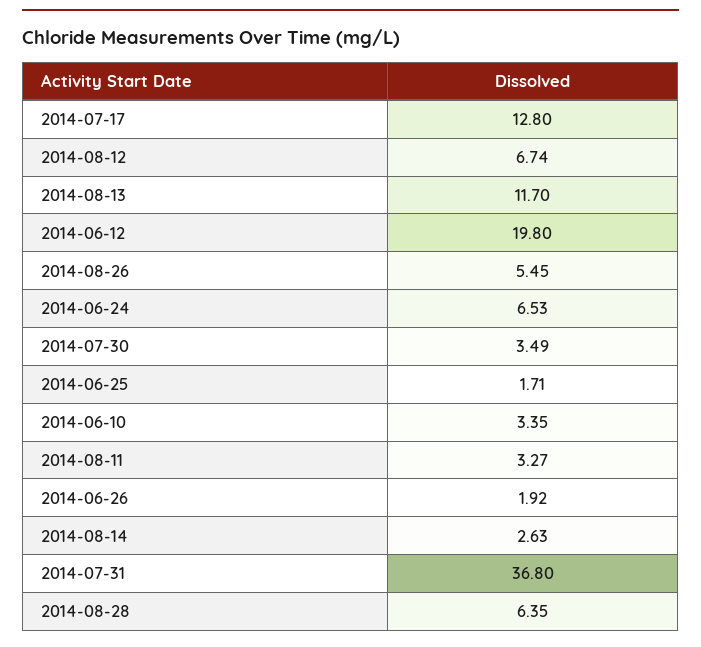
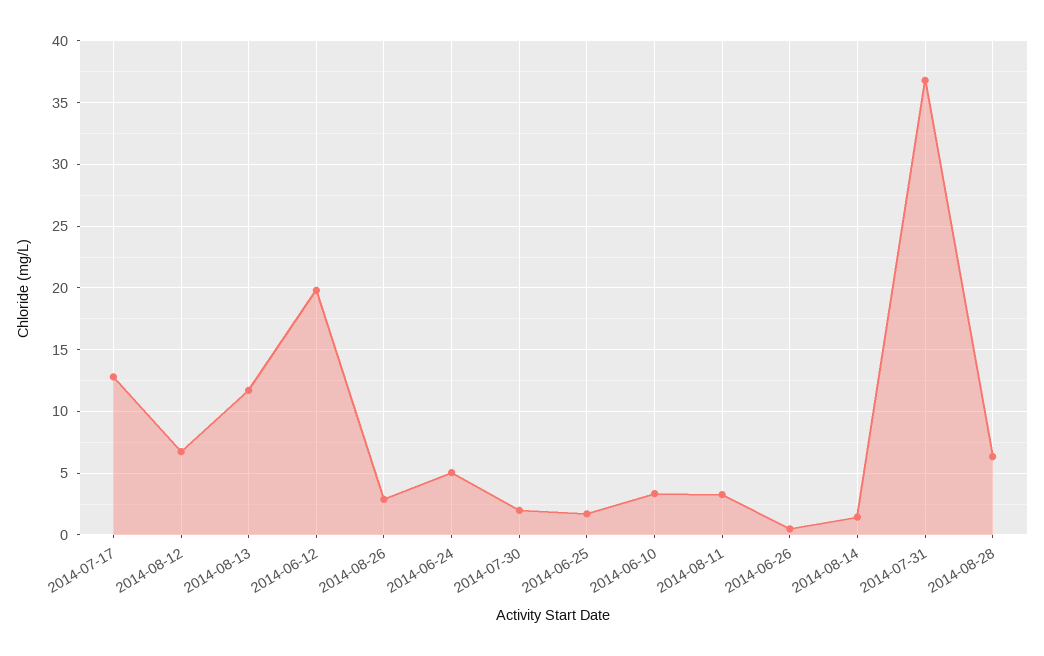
  {
    "2014-07-17": 12.8,
    "2014-08-12": 6.74,
    "2014-08-13": 11.7,
    "2014-06-12": 19.8,
-   "2014-08-26": 5.45,
+   "2014-08-26": 3,
-   "2014-06-24": 6.53,
+   "2014-06-24": 5,
-   "2014-07-30": 3.49,
+   "2014-07-30": 2,
    "2014-06-25": 1.71,
    "2014-06-10": 3.35,
    "2014-08-11": 3.27,
-   "2014-06-26": 1.92,
+   "2014-06-26": 0.5,
-   "2014-08-14": 2.63,
+   "2014-08-14": 1.5,
    "2014-07-31": 36.8,
    "2014-08-28": 6.35
  }

